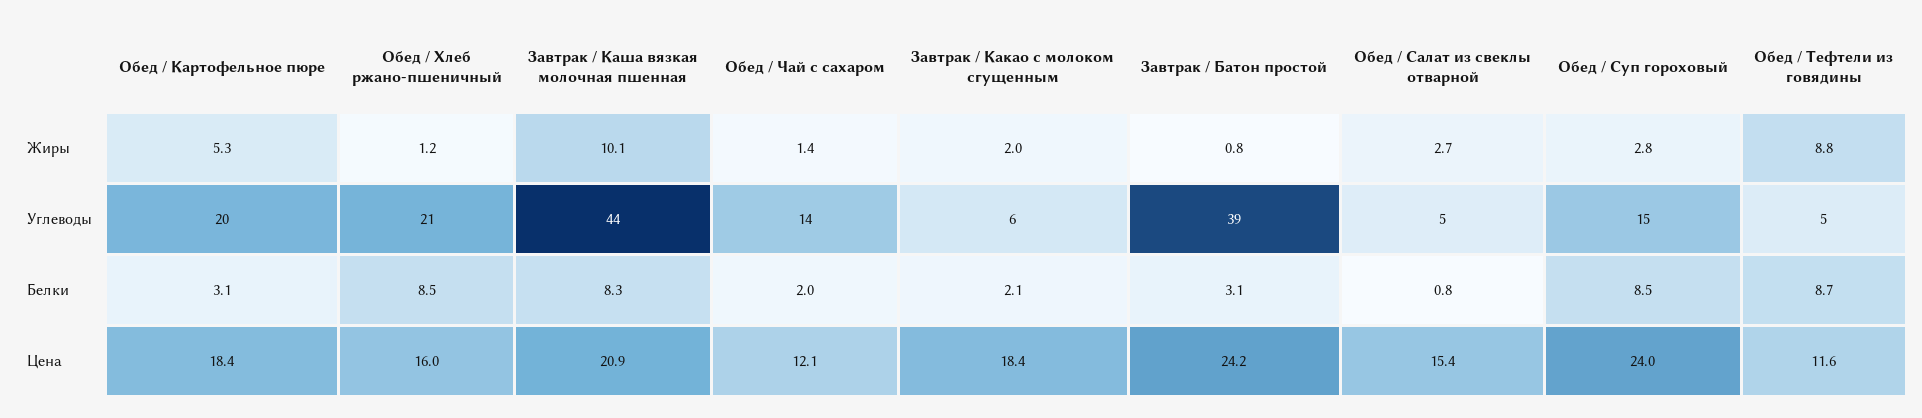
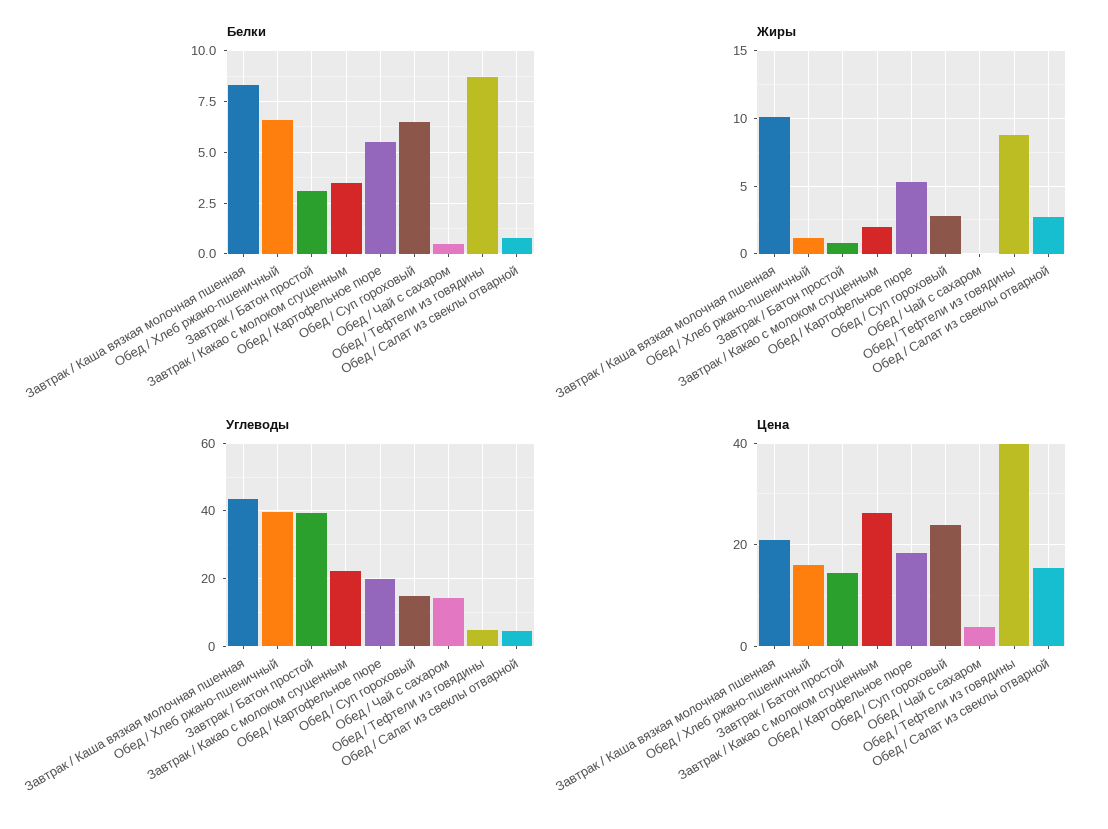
  {
    "Жиры": {
      "Обед / Картофельное пюре": 5.3,
      "Обед / Хлеб ржано-пшеничный": 1.2,
      "Завтрак / Каша вязкая молочная пшенная": 10.1,
-     "Обед / Чай с сахаром": 1.4,
+     "Обед / Чай с сахаром": 0,
      "Завтрак / Какао с молоком сгущенным": 2,
      "Завтрак / Батон простой": 0.8,
      "Обед / Салат из свеклы отварной": 2.7,
      "Обед / Суп гороховый": 2.8,
      "Обед / Тефтели из говядины": 8.8
    },
    "Углеводы": {
      "Обед / Картофельное пюре": 20,
-     "Обед / Хлеб ржано-пшеничный": 21,
+     "Обед / Хлеб ржано-пшеничный": 40,
      "Завтрак / Каша вязкая молочная пшенная": 44,
      "Обед / Чай с сахаром": 14,
-     "Завтрак / Какао с молоком сгущенным": 6,
+     "Завтрак / Какао с молоком сгущенным": 22,
      "Завтрак / Батон простой": 39,
      "Обед / Салат из свеклы отварной": 5,
      "Обед / Суп гороховый": 15,
      "Обед / Тефтели из говядины": 5
    },
    "Белки": {
-     "Обед / Картофельное пюре": 3.1,
+     "Обед / Картофельное пюре": 5.5,
-     "Обед / Хлеб ржано-пшеничный": 8.5,
+     "Обед / Хлеб ржано-пшеничный": 6.5,
      "Завтрак / Каша вязкая молочная пшенная": 8.3,
-     "Обед / Чай с сахаром": 2,
+     "Обед / Чай с сахаром": 0.5,
-     "Завтрак / Какао с молоком сгущенным": 2.1,
+     "Завтрак / Какао с молоком сгущенным": 3.5,
      "Завтрак / Батон простой": 3.1,
      "Обед / Салат из свеклы отварной": 0.8,
-     "Обед / Суп гороховый": 8.5,
+     "Обед / Суп гороховый": 6.5,
      "Обед / Тефтели из говядины": 8.7
    },
    "Цена": {
      "Обед / Картофельное пюре": 18.4,
      "Обед / Хлеб ржано-пшеничный": 16,
      "Завтрак / Каша вязкая молочная пшенная": 20.9,
-     "Обед / Чай с сахаром": 12.1,
+     "Обед / Чай с сахаром": 4,
-     "Завтрак / Какао с молоком сгущенным": 18.4,
+     "Завтрак / Какао с молоком сгущенным": 26,
-     "Завтрак / Батон простой": 24.2,
+     "Завтрак / Батон простой": 14,
      "Обед / Салат из свеклы отварной": 15.4,
      "Обед / Суп гороховый": 24,
-     "Обед / Тефтели из говядины": 11.6
+     "Обед / Тефтели из говядины": 40
    }
  }

